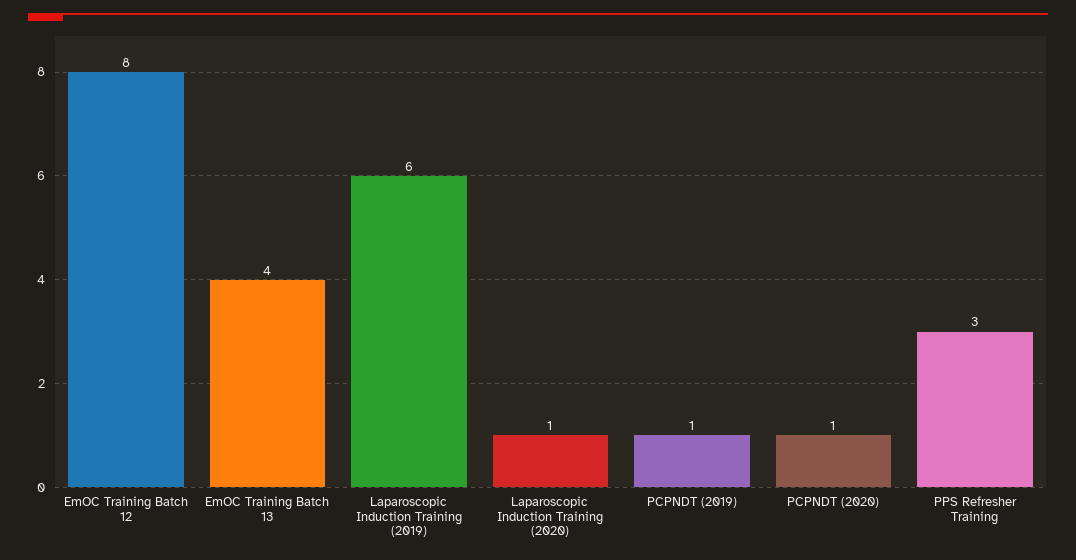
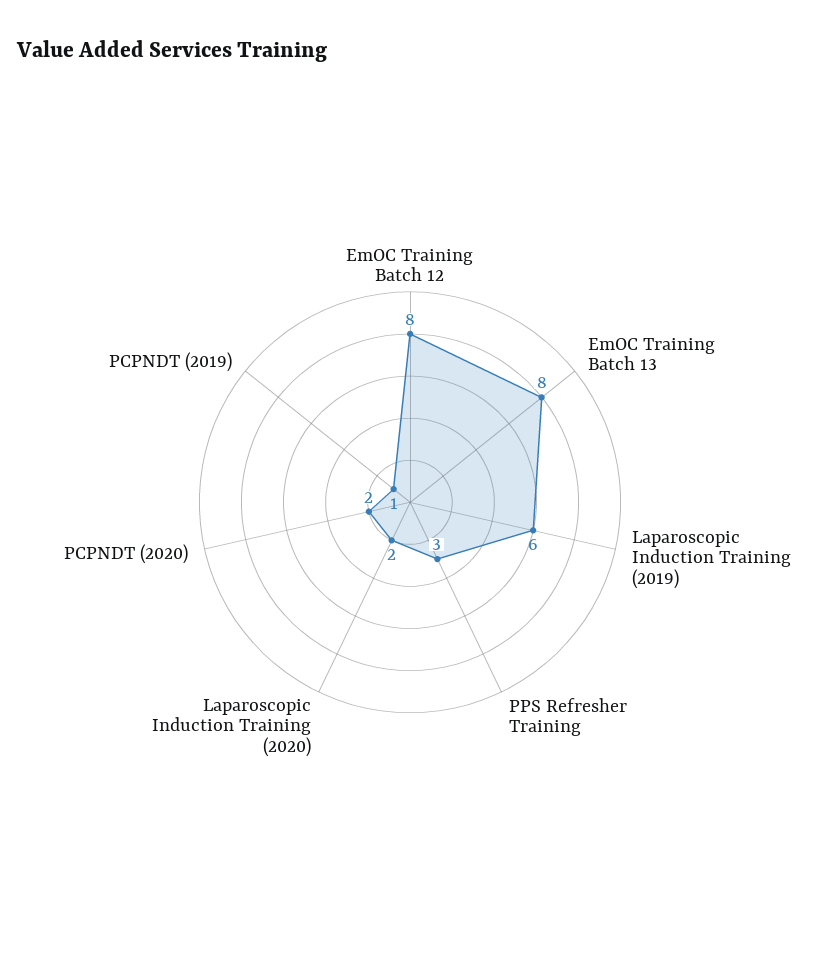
  {
    "EmOC Training Batch 12": 8,
-   "EmOC Training Batch 13": 4,
+   "EmOC Training Batch 13": 8,
    "Laparoscopic Induction Training (2019)": 6,
-   "Laparoscopic Induction Training (2020)": 1,
+   "Laparoscopic Induction Training (2020)": 2,
    "PCPNDT (2019)": 1,
-   "PCPNDT (2020)": 1,
+   "PCPNDT (2020)": 2,
    "PPS Refresher Training": 3
  }

